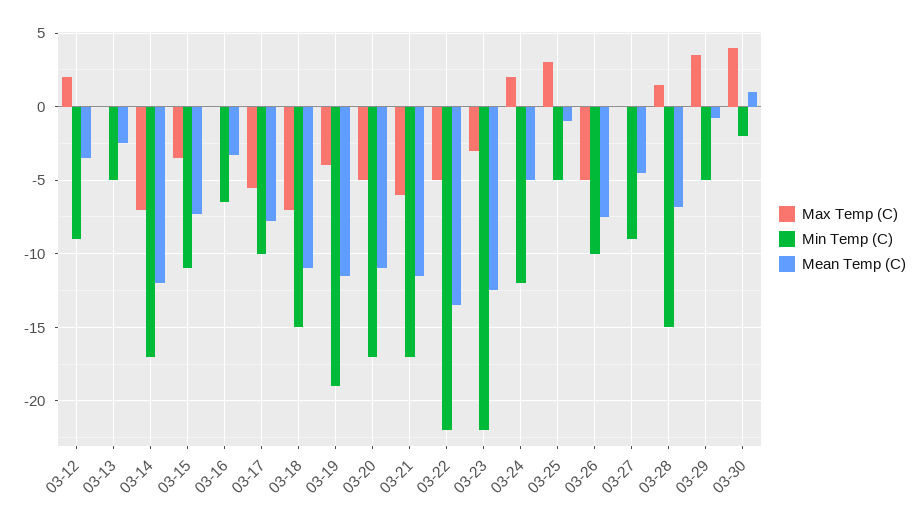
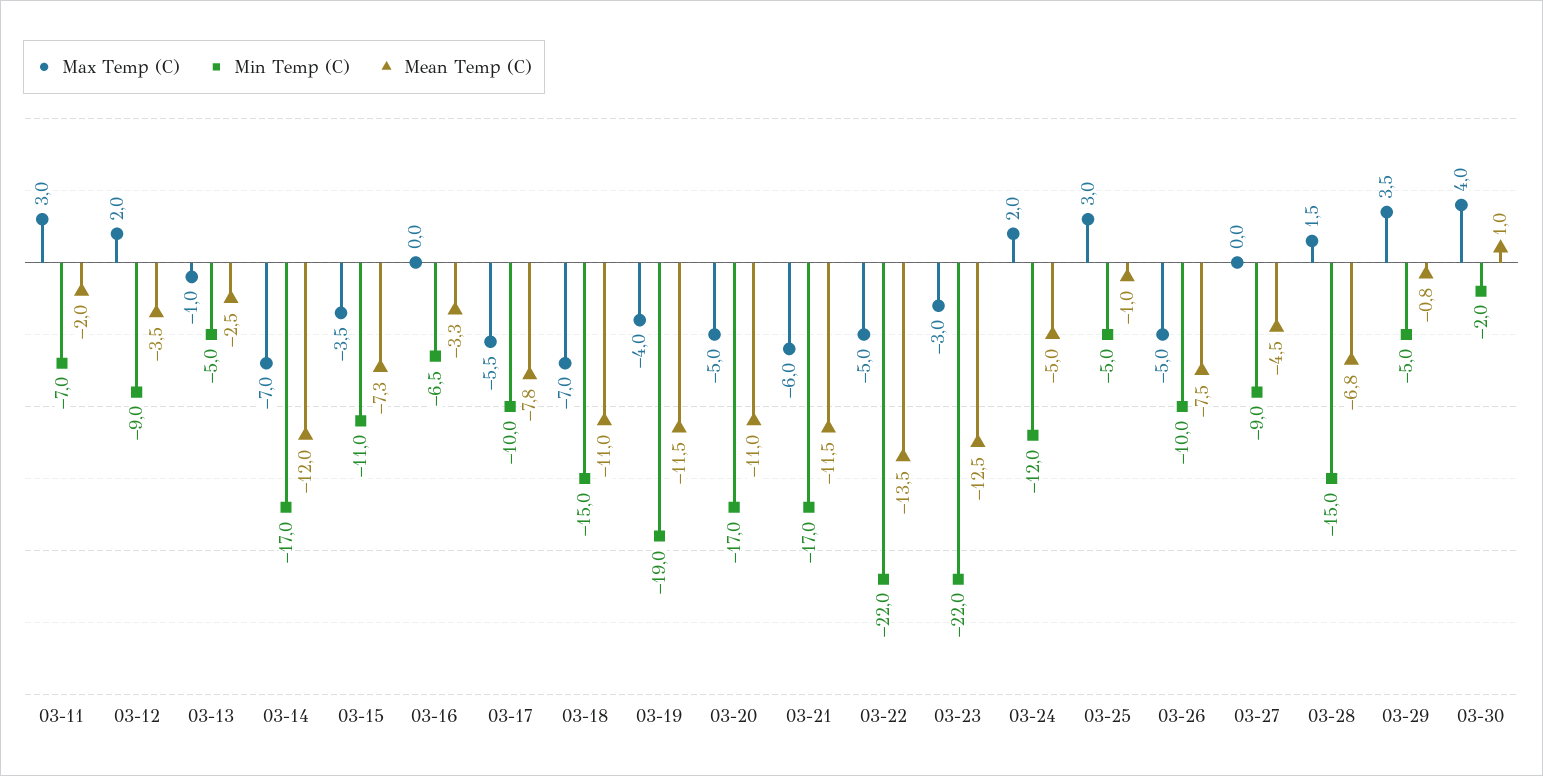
  {
    "Max Temp (C)": {
      "03-12": 2,
-     "03-13": 0,
+     "03-13": -1,
      "03-14": -7,
      "03-15": -3.5,
      "03-16": 0,
      "03-17": -5.5,
      "03-18": -7,
      "03-19": -4,
      "03-20": -5,
      "03-21": -6,
      "03-22": -5,
      "03-23": -3,
      "03-24": 2,
      "03-25": 3,
      "03-26": -5,
      "03-27": 0,
      "03-28": 1.5,
      "03-29": 3.5,
-     "03-30": 4
+     "03-30": 4,
+     "03-11": 3
    },
    "Min Temp (C)": {
      "03-12": -9,
      "03-13": -5,
      "03-14": -17,
      "03-15": -11,
      "03-16": -6.5,
      "03-17": -10,
      "03-18": -15,
      "03-19": -19,
      "03-20": -17,
      "03-21": -17,
      "03-22": -22,
      "03-23": -22,
      "03-24": -12,
      "03-25": -5,
      "03-26": -10,
      "03-27": -9,
      "03-28": -15,
      "03-29": -5,
-     "03-30": -2
+     "03-30": -2,
+     "03-11": -7
    },
    "Mean Temp (C)": {
      "03-12": -3.5,
      "03-13": -2.5,
      "03-14": -12,
      "03-15": -7.3,
      "03-16": -3.3,
      "03-17": -7.8,
      "03-18": -11,
      "03-19": -11.5,
      "03-20": -11,
      "03-21": -11.5,
      "03-22": -13.5,
      "03-23": -12.5,
      "03-24": -5,
      "03-25": -1,
      "03-26": -7.5,
      "03-27": -4.5,
      "03-28": -6.8,
      "03-29": -0.8,
-     "03-30": 1
+     "03-30": 1,
+     "03-11": -2
    }
  }

